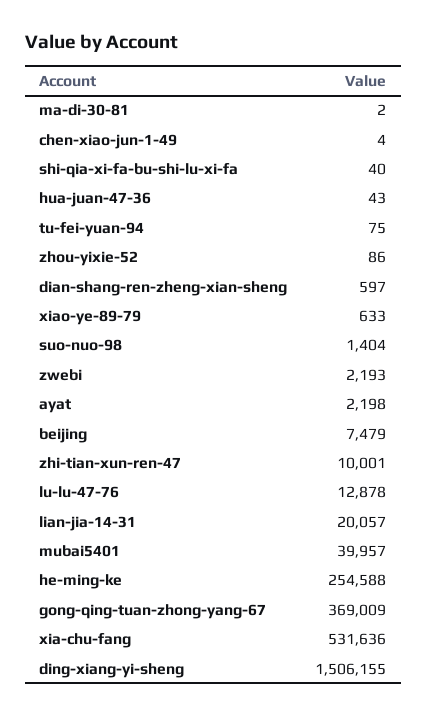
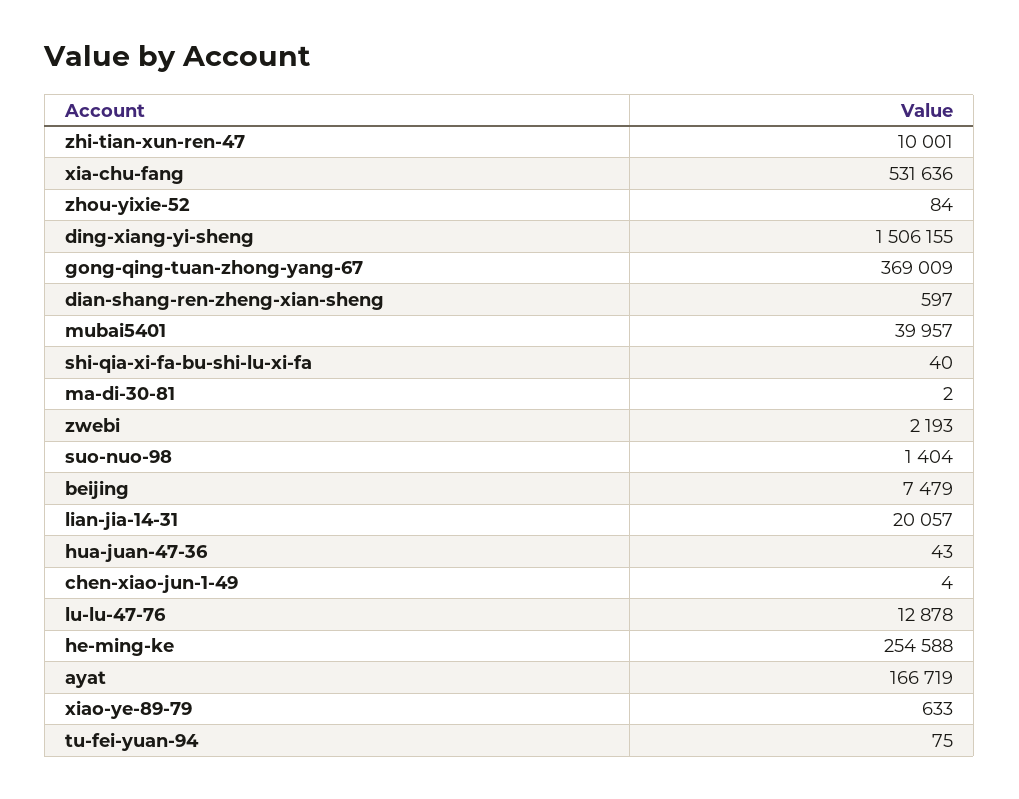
  {
    "ma-di-30-81": 2,
    "chen-xiao-jun-1-49": 4,
    "shi-qia-xi-fa-bu-shi-lu-xi-fa": 40,
    "hua-juan-47-36": 43,
    "tu-fei-yuan-94": 75,
-   "zhou-yixie-52": 86,
+   "zhou-yixie-52": 84,
    "dian-shang-ren-zheng-xian-sheng": 597,
    "xiao-ye-89-79": 633,
    "suo-nuo-98": 1404,
    "zwebi": 2193,
-   "ayat": 2198,
+   "ayat": 166719,
    "beijing": 7479,
    "zhi-tian-xun-ren-47": 10001,
    "lu-lu-47-76": 12878,
    "lian-jia-14-31": 20057,
    "mubai5401": 39957,
    "he-ming-ke": 254588,
    "gong-qing-tuan-zhong-yang-67": 369009,
    "xia-chu-fang": 531636,
    "ding-xiang-yi-sheng": 1506155
  }

